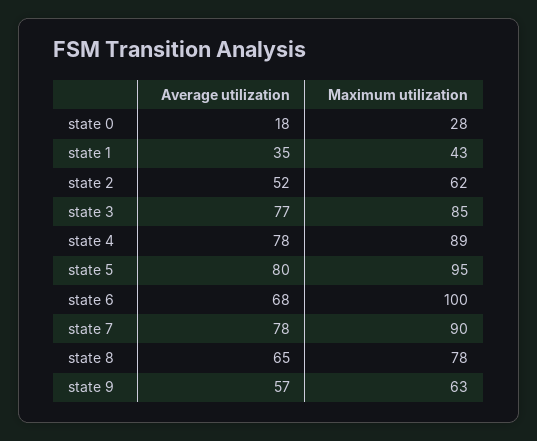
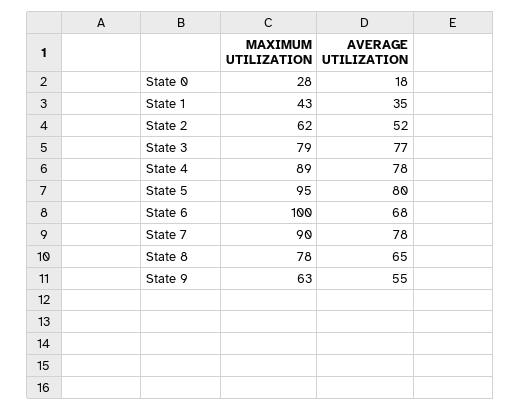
  {
    "Average utilization": {
      "state 0": 18,
      "state 1": 35,
      "state 2": 52,
      "state 3": 77,
      "state 4": 78,
      "state 5": 80,
      "state 6": 68,
      "state 7": 78,
      "state 8": 65,
-     "state 9": 57
+     "state 9": 55
    },
    "Maximum utilization": {
      "state 0": 28,
      "state 1": 43,
      "state 2": 62,
-     "state 3": 85,
+     "state 3": 79,
      "state 4": 89,
      "state 5": 95,
      "state 6": 100,
      "state 7": 90,
      "state 8": 78,
      "state 9": 63
    }
  }

